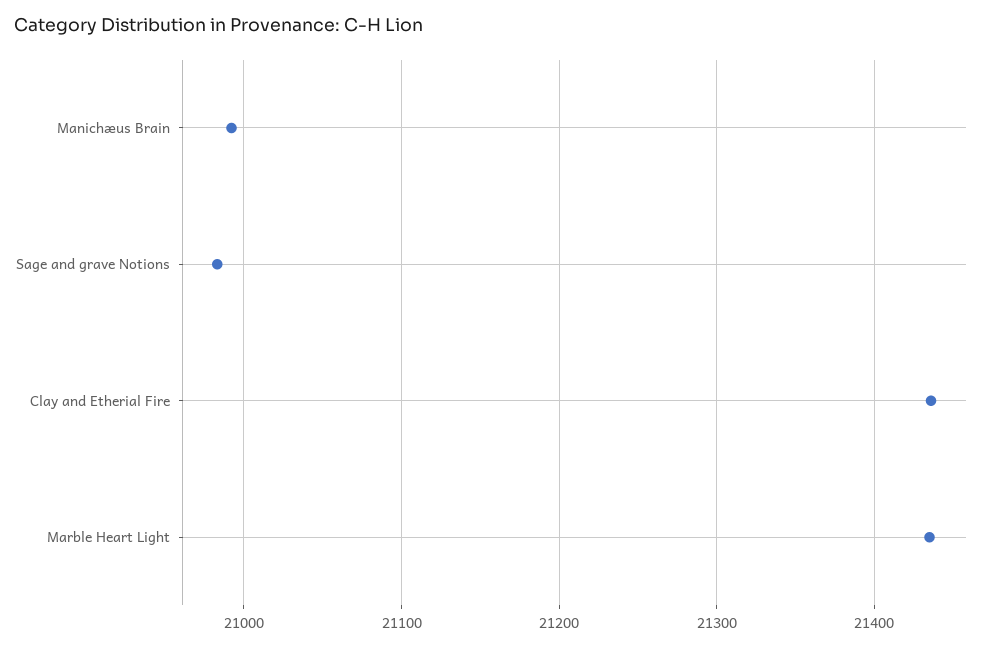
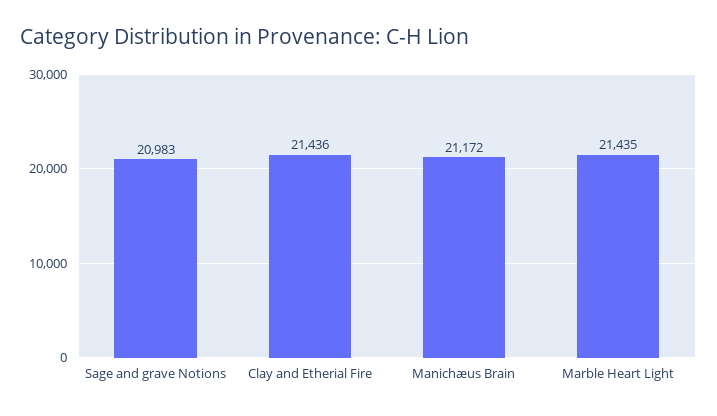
  {
-   "Manichæus Brain": 20990,
+   "Manichæus Brain": 21172,
    "Sage and grave Notions": 20983,
    "Clay and Etherial Fire": 21436,
    "Marble Heart Light": 21435
  }

